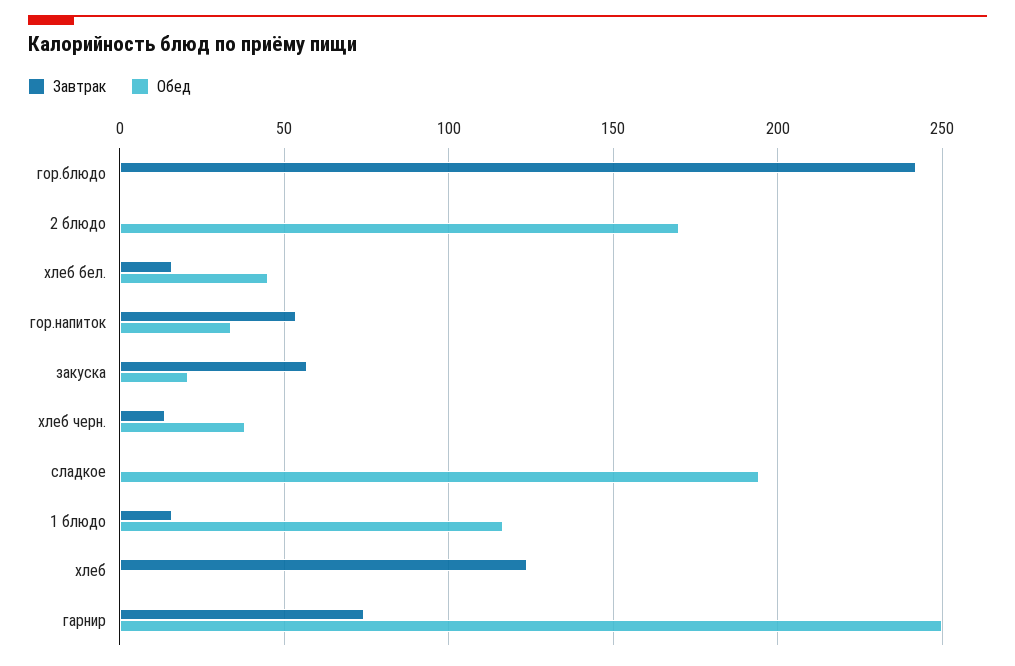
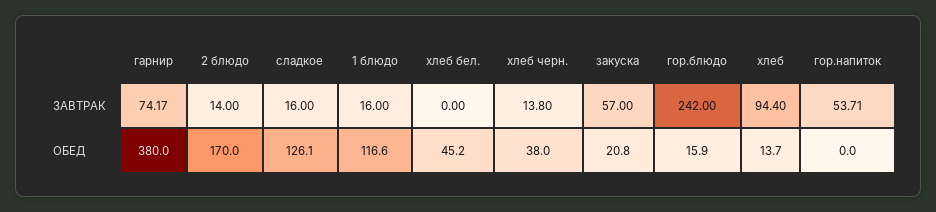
  {
    "Завтрак": {
      "гор.блюдо": 242,
-     "2 блюдо": 0,
+     "2 блюдо": 14,
-     "хлеб бел.": 15,
+     "хлеб бел.": 0,
      "гор.напиток": 53.71,
      "закуска": 57,
      "хлеб черн.": 13.8,
-     "сладкое": 0,
+     "сладкое": 16,
      "1 блюдо": 16,
-     "хлеб": 125,
+     "хлеб": 94.4,
      "гарнир": 74.17
    },
    "Обед": {
-     "гор.блюдо": 0,
+     "гор.блюдо": 15.9,
      "2 блюдо": 170,
      "хлеб бел.": 45.2,
-     "гор.напиток": 35,
+     "гор.напиток": 0,
      "закуска": 20.8,
      "хлеб черн.": 38,
-     "сладкое": 195,
+     "сладкое": 126.1,
      "1 блюдо": 116.6,
-     "хлеб": 0,
+     "хлеб": 13.7,
-     "гарнир": 250
+     "гарнир": 380
    }
  }

